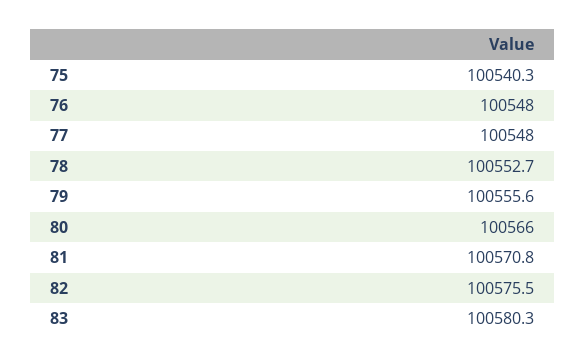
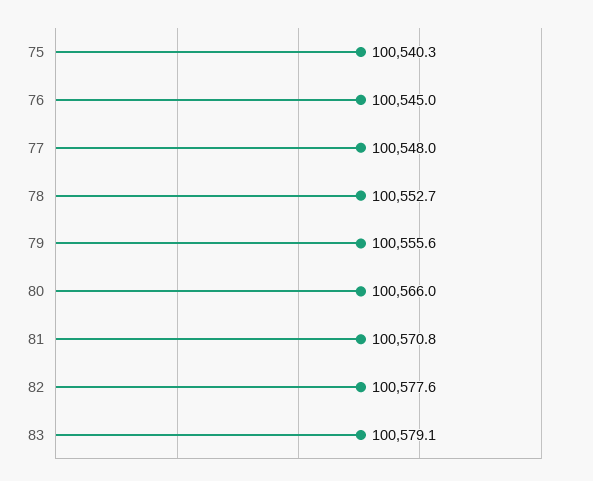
  {
    "75": 100540.3,
-   "76": 100548,
+   "76": 100545,
    "77": 100548,
    "78": 100552.7,
    "79": 100555.6,
    "80": 100566,
    "81": 100570.8,
-   "82": 100575.5,
+   "82": 100577.6,
-   "83": 100580.3
+   "83": 100579.1
  }

